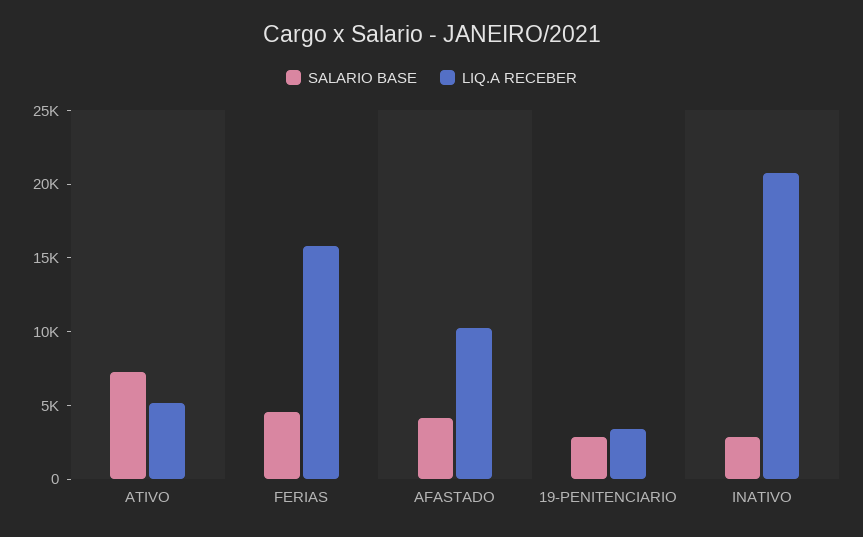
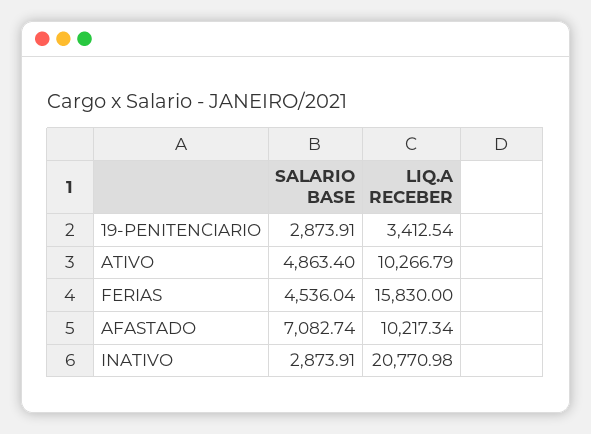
  {
    "SALARIO BASE": {
-     "ATIVO": 7000,
+     "ATIVO": 4863.4,
      "FERIAS": 4536.04,
-     "AFASTADO": 4000,
+     "AFASTADO": 7082.74,
      "19-PENITENCIARIO": 2873.91,
      "INATIVO": 2873.91
    },
    "LIQ.A RECEBER": {
-     "ATIVO": 5000,
+     "ATIVO": 10266.79,
      "FERIAS": 15830,
      "AFASTADO": 10217.34,
      "19-PENITENCIARIO": 3412.54,
      "INATIVO": 20770.98
    }
  }

